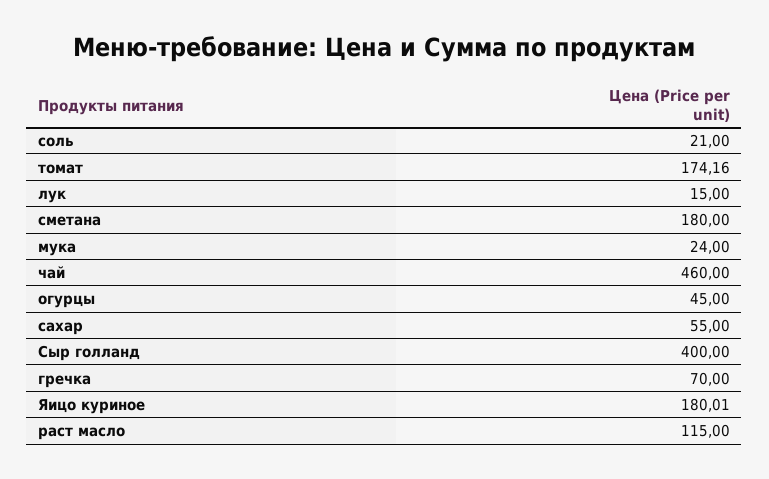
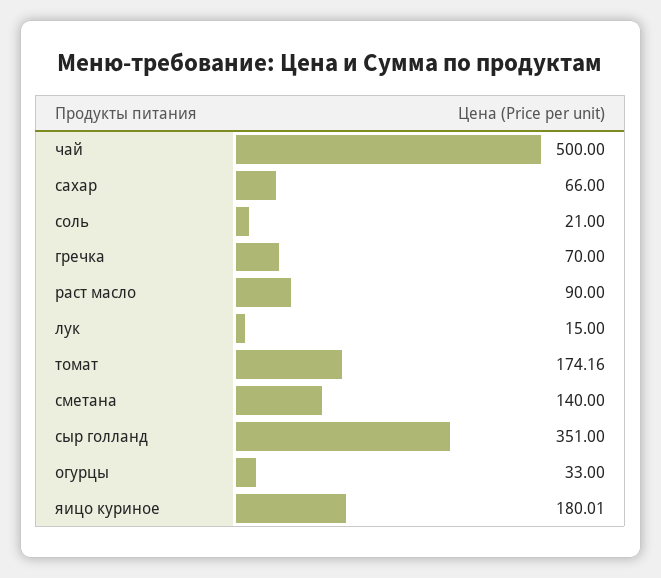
  {
    "соль": 21,
    "томат": 174.16,
    "лук": 15,
-   "сметана": 180,
+   "сметана": 140,
-   "мука": 24,
-   "чай": 460,
+   "чай": 500,
-   "огурцы": 45,
+   "огурцы": 33,
-   "сахар": 55,
+   "сахар": 66,
-   "Сыр голланд": 400,
+   "Сыр голланд": 351,
    "гречка": 70,
    "Яицо куриное": 180.01,
-   "раст масло": 115
+   "раст масло": 90
  }

